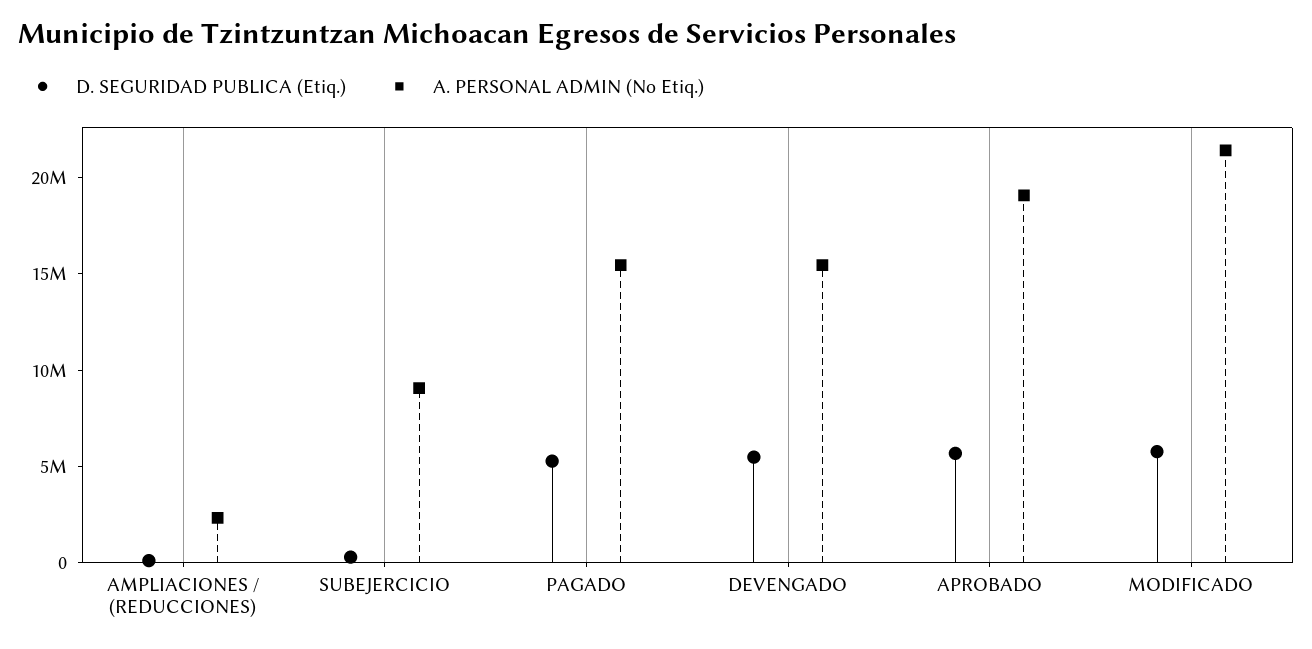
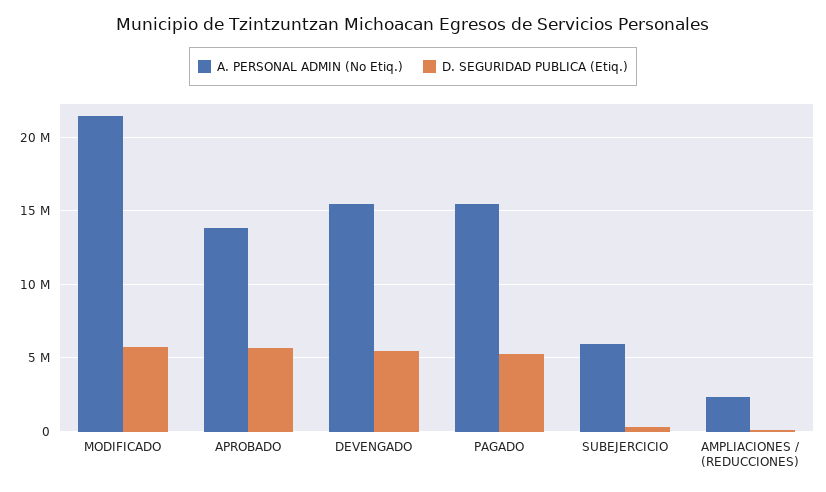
  {
    "D. SEGURIDAD PUBLICA (Etiq.)": {
      "AMPLIACIONES / (REDUCCIONES)": 0,
      "SUBEJERCICIO": 500000,
      "PAGADO": 5500000,
      "DEVENGADO": 5500000,
      "APROBADO": 5500000,
      "MODIFICADO": 6000000
    },
    "A. PERSONAL ADMIN (No Etiq.)": {
      "AMPLIACIONES / (REDUCCIONES)": 2500000,
-     "SUBEJERCICIO": 9000000,
+     "SUBEJERCICIO": 6000000,
      "PAGADO": 15500000,
      "DEVENGADO": 15500000,
-     "APROBADO": 19000000,
+     "APROBADO": 14000000,
      "MODIFICADO": 21500000
    }
  }

